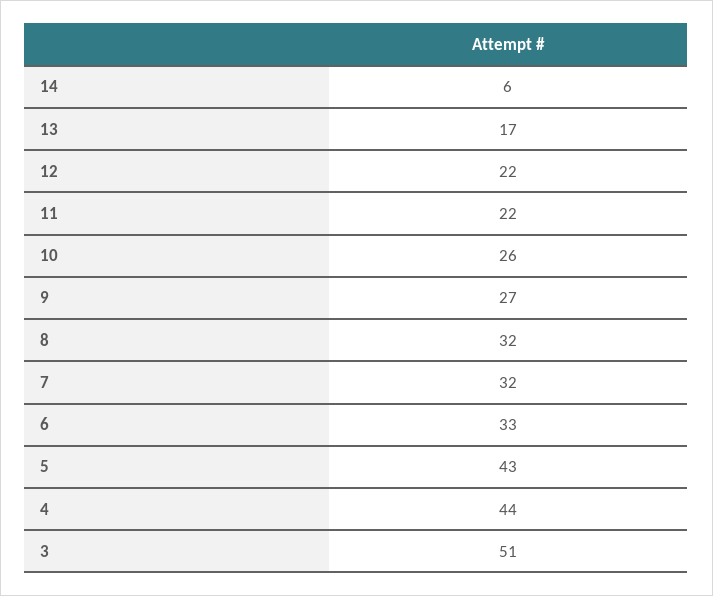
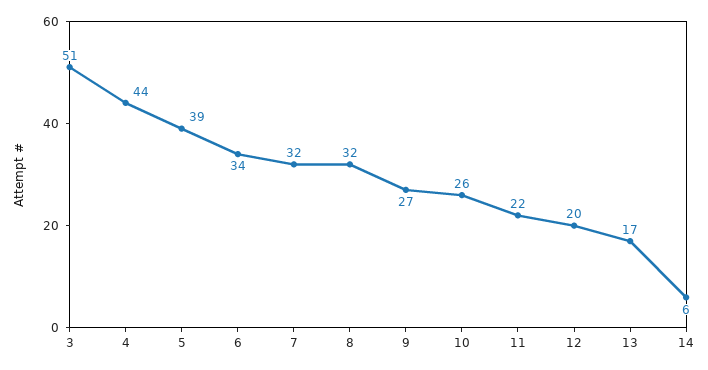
  {
    "14": 6,
    "13": 17,
-   "12": 22,
+   "12": 20,
    "11": 22,
    "10": 26,
    "9": 27,
    "8": 32,
    "7": 32,
-   "6": 33,
+   "6": 34,
-   "5": 43,
+   "5": 39,
    "4": 44,
    "3": 51
  }

